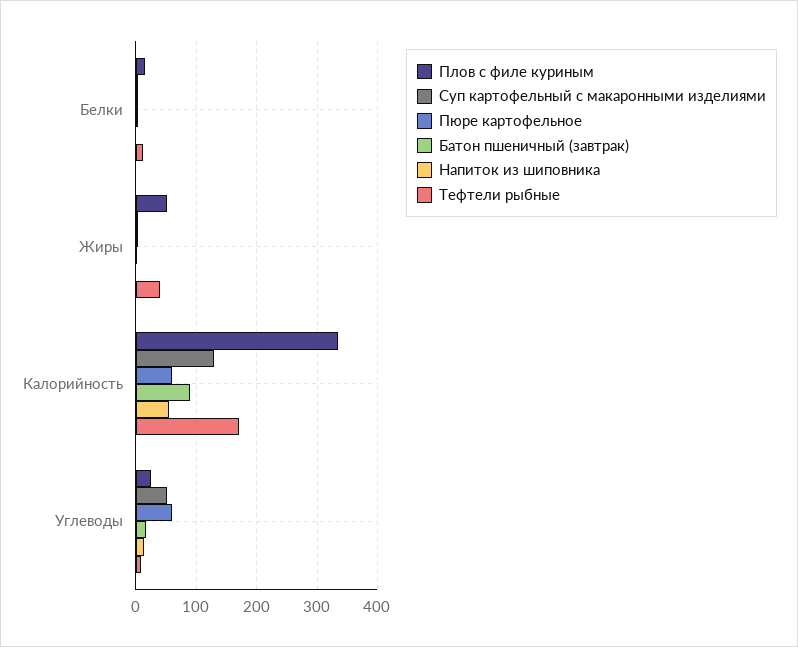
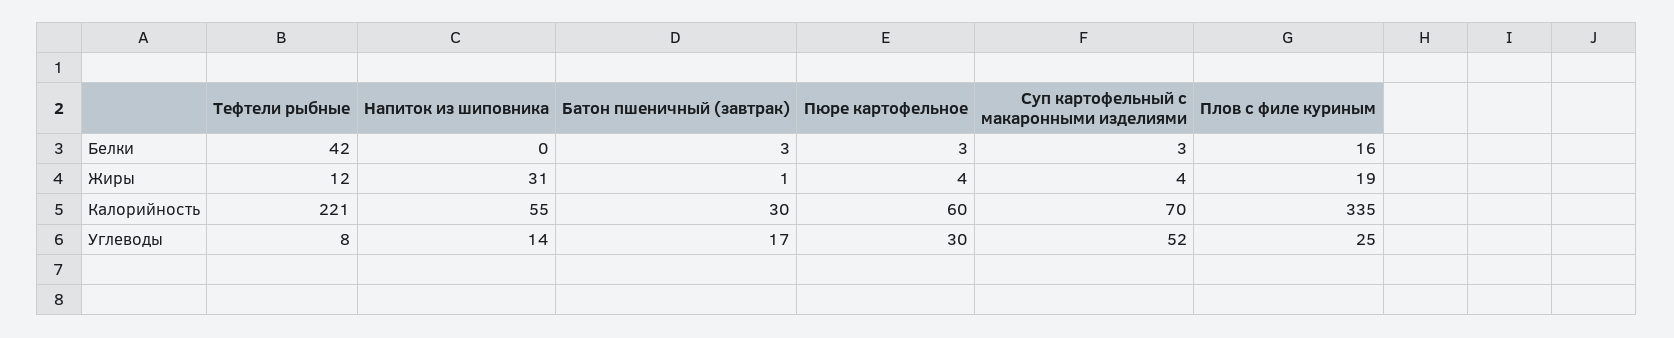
  {
    "Плов с филе куриным": {
      "Белки": 16,
-     "Жиры": 50,
+     "Жиры": 19,
      "Калорийность": 335,
      "Углеводы": 25
    },
    "Суп картофельный с макаронными изделиями": {
      "Белки": 3,
      "Жиры": 4,
-     "Калорийность": 130,
+     "Калорийность": 70,
      "Углеводы": 52
    },
    "Пюре картофельное": {
      "Белки": 3,
      "Жиры": 4,
      "Калорийность": 60,
-     "Углеводы": 60
+     "Углеводы": 30
    },
    "Батон пшеничный (завтрак)": {
      "Белки": 3,
      "Жиры": 1,
-     "Калорийность": 90,
+     "Калорийность": 30,
      "Углеводы": 17
    },
    "Напиток из шиповника": {
      "Белки": 0,
-     "Жиры": 0,
+     "Жиры": 31,
      "Калорийность": 55,
      "Углеводы": 14
    },
    "Тефтели рыбные": {
-     "Белки": 10,
+     "Белки": 42,
-     "Жиры": 40,
+     "Жиры": 12,
-     "Калорийность": 170,
+     "Калорийность": 221,
      "Углеводы": 8
    }
  }

